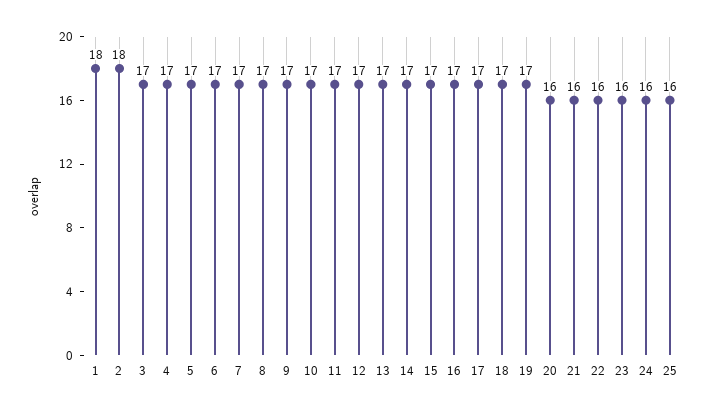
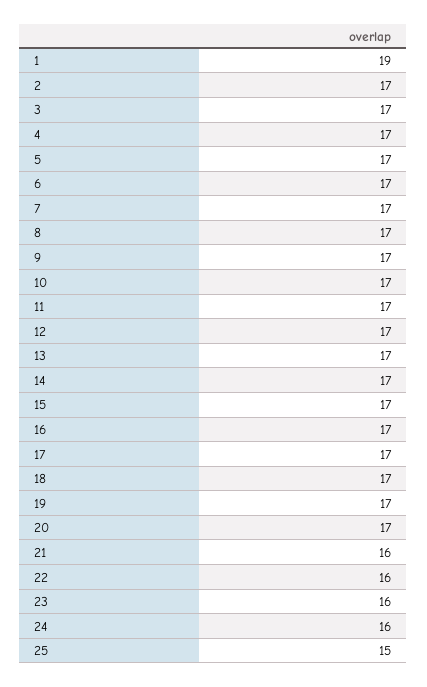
  {
-   "1": 18,
+   "1": 19,
-   "2": 18,
+   "2": 17,
    "3": 17,
    "4": 17,
    "5": 17,
    "6": 17,
    "7": 17,
    "8": 17,
    "9": 17,
    "10": 17,
    "11": 17,
    "12": 17,
    "13": 17,
    "14": 17,
    "15": 17,
    "16": 17,
    "17": 17,
    "18": 17,
    "19": 17,
-   "20": 16,
+   "20": 17,
    "21": 16,
    "22": 16,
    "23": 16,
    "24": 16,
-   "25": 16
+   "25": 15
  }

